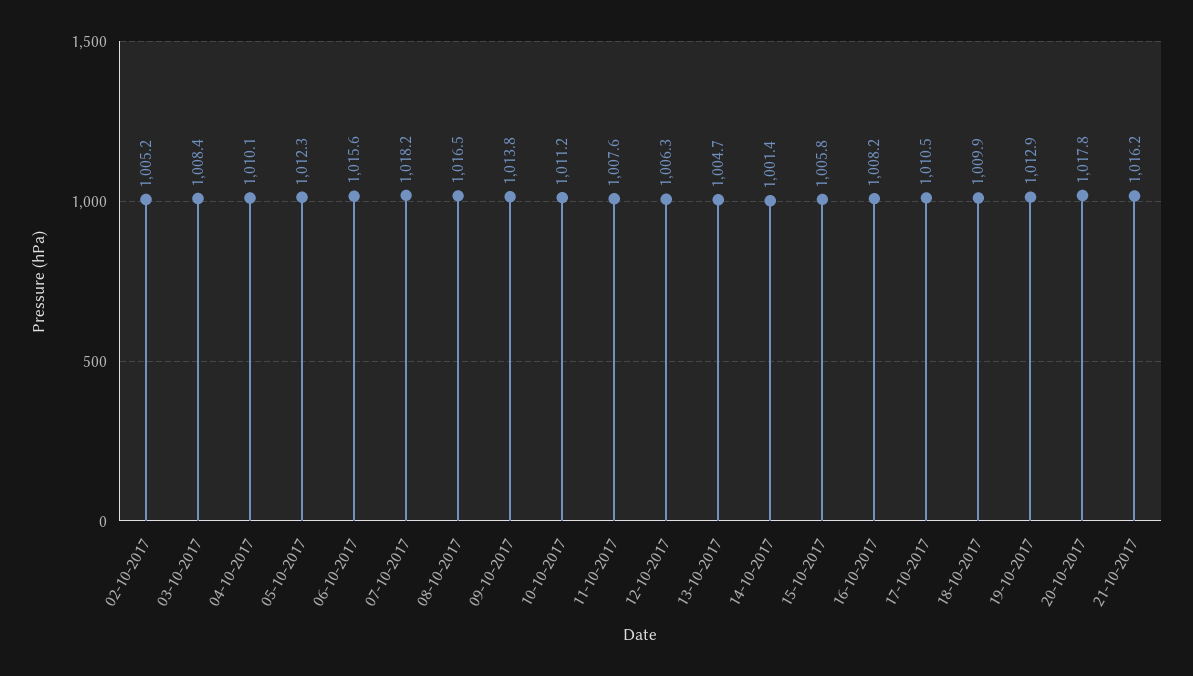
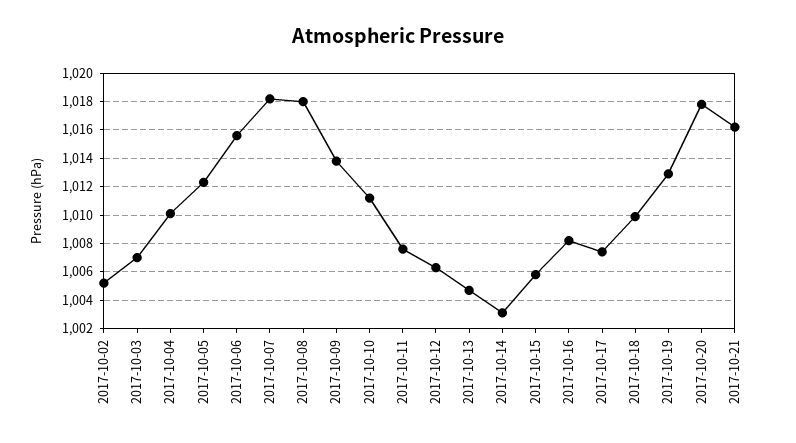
  {
    "02-10-2017": 1005.2,
-   "03-10-2017": 1008.4,
+   "03-10-2017": 1007,
    "04-10-2017": 1010.1,
    "05-10-2017": 1012.3,
    "06-10-2017": 1015.6,
    "07-10-2017": 1018.2,
-   "08-10-2017": 1016.5,
+   "08-10-2017": 1018,
    "09-10-2017": 1013.8,
    "10-10-2017": 1011.2,
    "11-10-2017": 1007.6,
    "12-10-2017": 1006.3,
    "13-10-2017": 1004.7,
-   "14-10-2017": 1001.4,
+   "14-10-2017": 1003,
    "15-10-2017": 1005.8,
    "16-10-2017": 1008.2,
-   "17-10-2017": 1010.5,
+   "17-10-2017": 1007.5,
    "18-10-2017": 1009.9,
    "19-10-2017": 1012.9,
    "20-10-2017": 1017.8,
    "21-10-2017": 1016.2
  }

